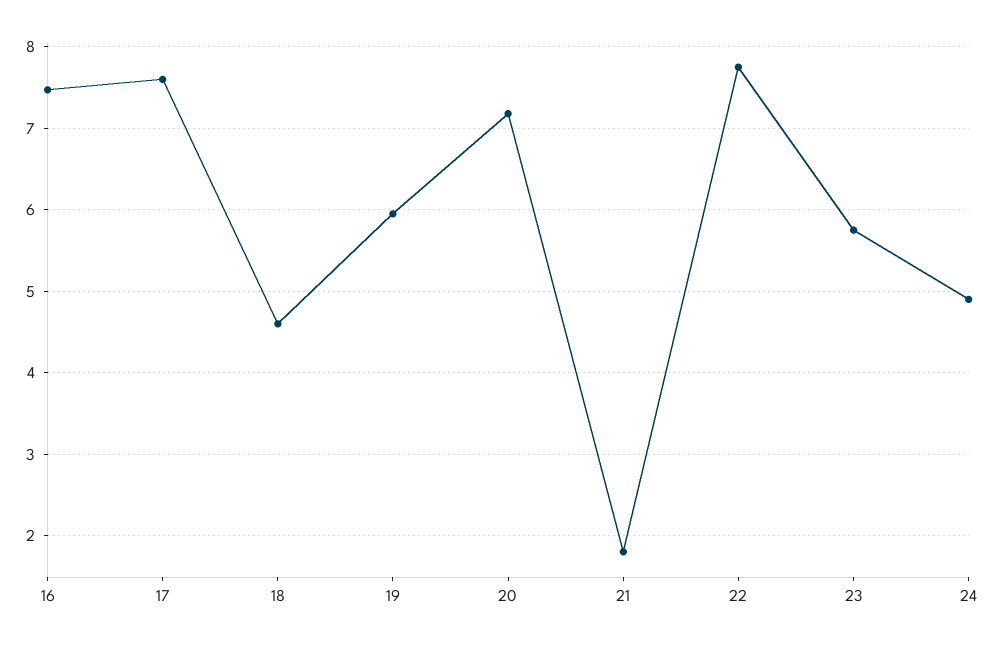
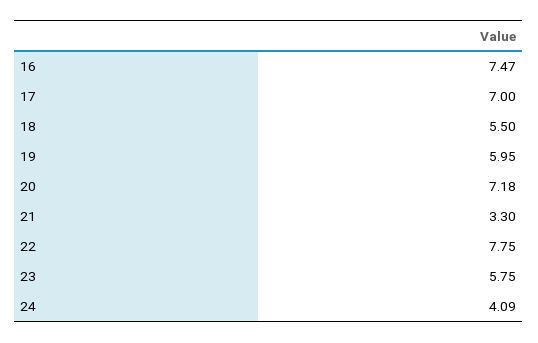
  {
    "16": 7.47,
-   "17": 7.6,
+   "17": 7,
-   "18": 4.6,
+   "18": 5.5,
    "19": 5.95,
    "20": 7.18,
-   "21": 1.8,
+   "21": 3.3,
    "22": 7.75,
    "23": 5.75,
-   "24": 4.9
+   "24": 4.09
  }

